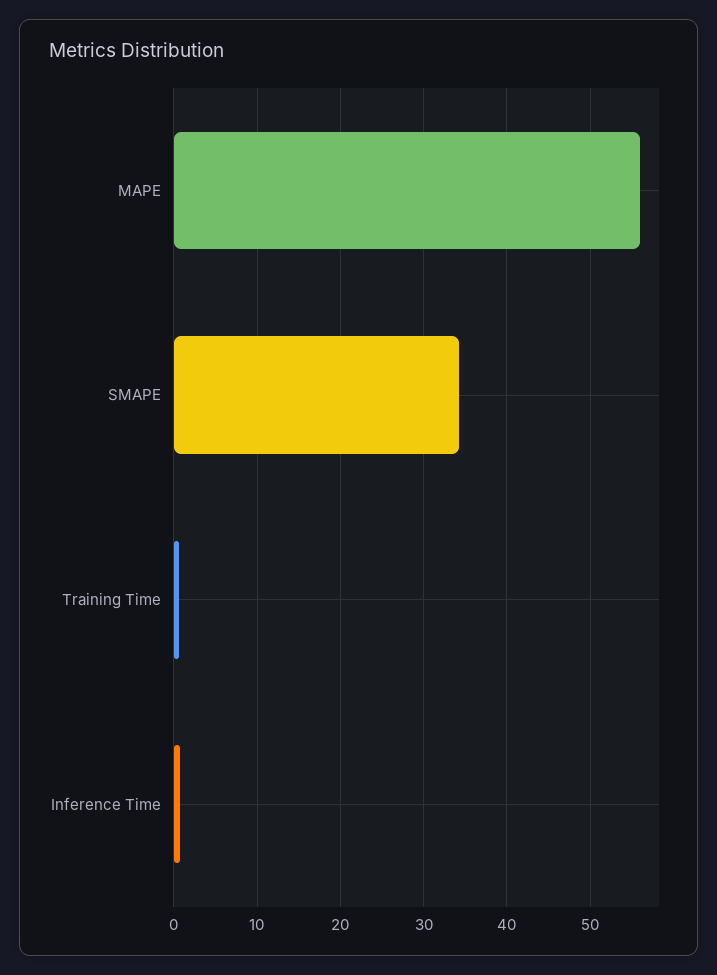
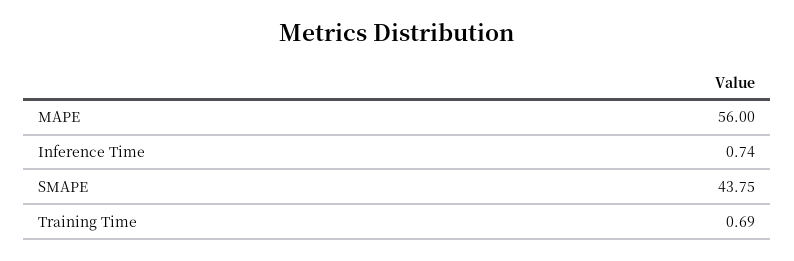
  {
    "MAPE": 56,
-   "SMAPE": 34,
+   "SMAPE": 43.75,
    "Training Time": 0.69,
    "Inference Time": 0.74
  }

